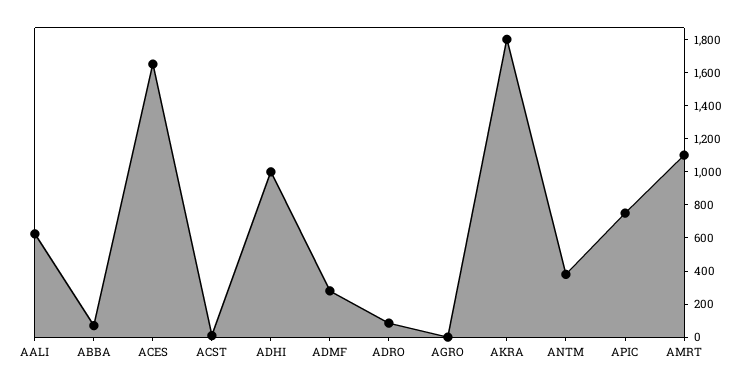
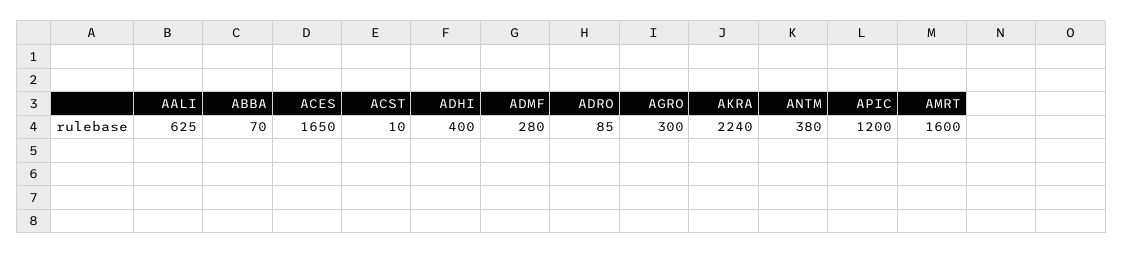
  {
    "AALI": 625,
    "ABBA": 70,
    "ACES": 1650,
    "ACST": 10,
-   "ADHI": 1000,
+   "ADHI": 400,
    "ADMF": 280,
    "ADRO": 85,
-   "AGRO": 0,
+   "AGRO": 300,
-   "AKRA": 1800,
+   "AKRA": 2240,
    "ANTM": 380,
-   "APIC": 750,
+   "APIC": 1200,
-   "AMRT": 1100
+   "AMRT": 1600
  }

